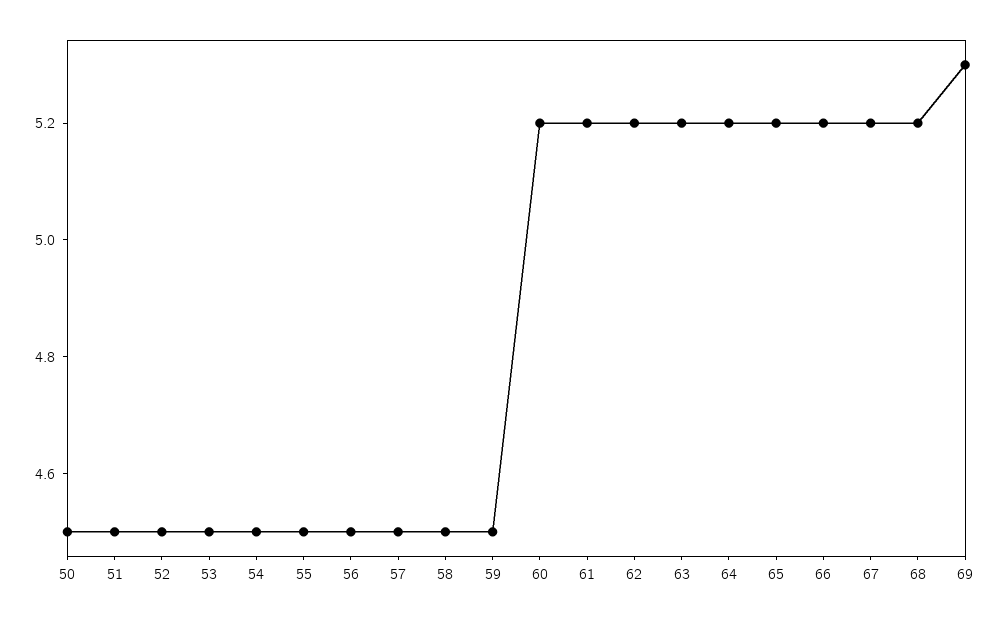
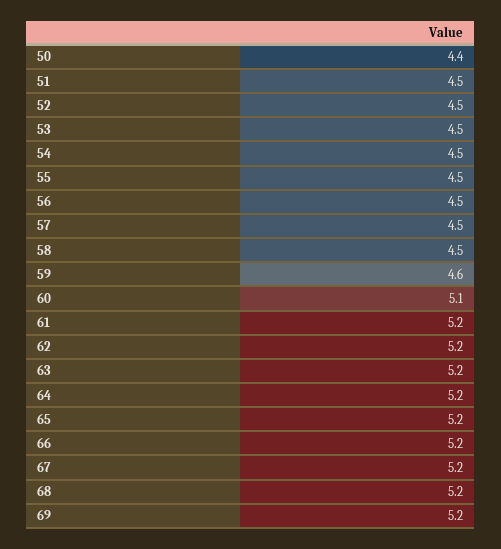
  {
-   "50": 4.5,
+   "50": 4.4,
    "51": 4.5,
    "52": 4.5,
    "53": 4.5,
    "54": 4.5,
    "55": 4.5,
    "56": 4.5,
    "57": 4.5,
    "58": 4.5,
-   "59": 4.5,
+   "59": 4.6,
-   "60": 5.2,
+   "60": 5.1,
    "61": 5.2,
    "62": 5.2,
    "63": 5.2,
    "64": 5.2,
    "65": 5.2,
    "66": 5.2,
    "67": 5.2,
    "68": 5.2,
-   "69": 5.3
+   "69": 5.2
  }

